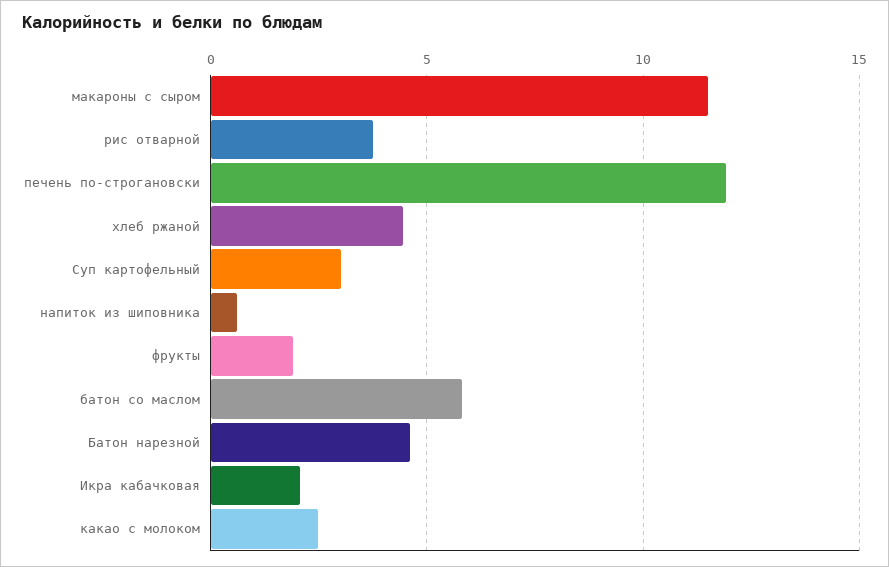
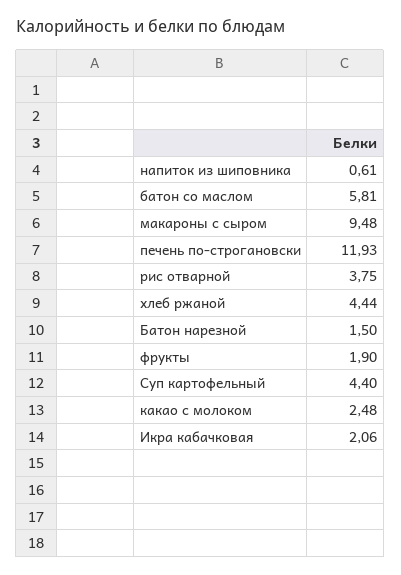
  {
-   "макароны с сыром": 11.5,
+   "макароны с сыром": 9.48,
    "рис отварной": 3.75,
    "печень по-строгановски": 11.93,
    "хлеб ржаной": 4.44,
-   "Суп картофельный": 3,
+   "Суп картофельный": 4.4,
    "напиток из шиповника": 0.61,
    "фрукты": 1.9,
    "батон со маслом": 5.81,
-   "Батон нарезной": 4.5,
+   "Батон нарезной": 1.5,
    "Икра кабачковая": 2.06,
    "какао с молоком": 2.48
  }

